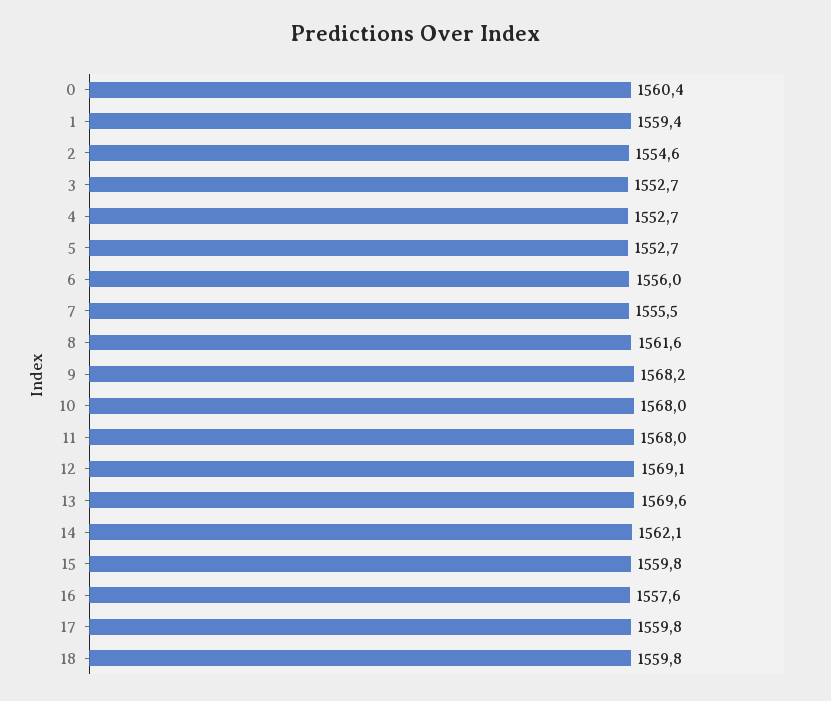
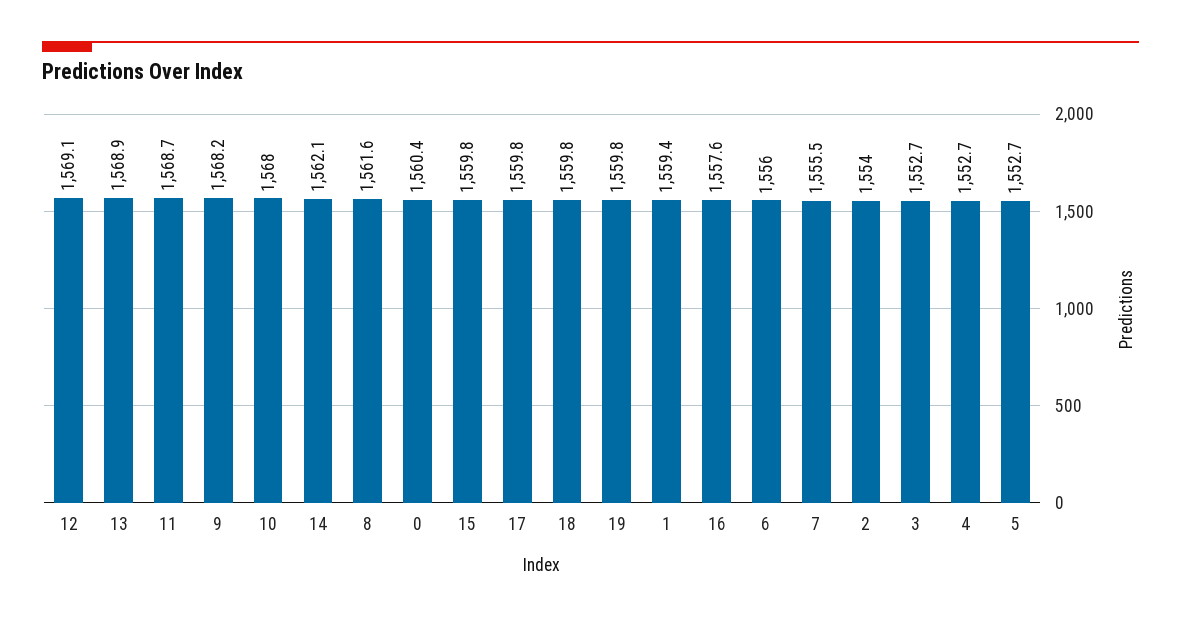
  {
    "0": 1560.4,
    "1": 1559.4,
-   "2": 1554.6,
+   "2": 1554,
    "3": 1552.7,
    "4": 1552.7,
    "5": 1552.7,
    "6": 1556,
    "7": 1555.5,
    "8": 1561.6,
    "9": 1568.2,
    "10": 1568,
-   "11": 1568,
+   "11": 1568.7,
    "12": 1569.1,
-   "13": 1569.6,
+   "13": 1568.9,
    "14": 1562.1,
    "15": 1559.8,
    "16": 1557.6,
    "17": 1559.8,
-   "18": 1559.8
+   "18": 1559.8,
+   "19": 1559.8
  }

